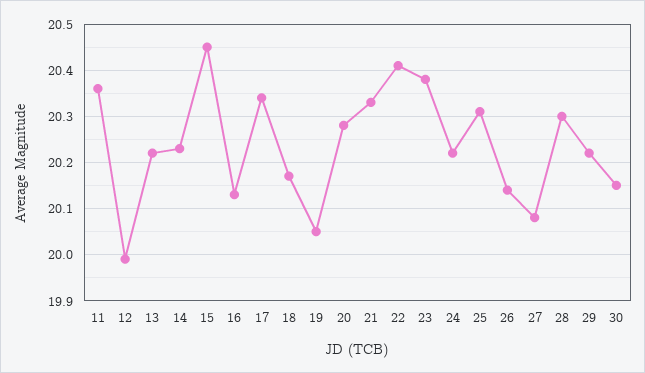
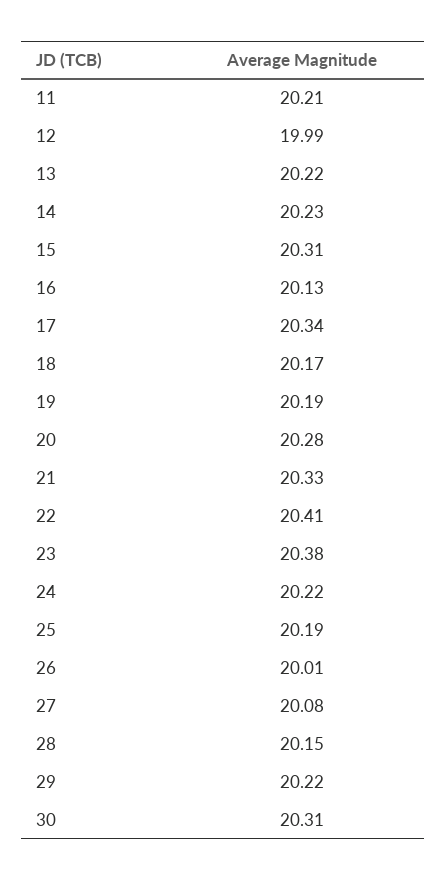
  {
-   "11": 20.35,
+   "11": 20.21,
    "12": 19.99,
    "13": 20.22,
    "14": 20.23,
-   "15": 20.45,
+   "15": 20.31,
    "16": 20.13,
    "17": 20.34,
    "18": 20.17,
-   "19": 20.05,
+   "19": 20.19,
    "20": 20.28,
    "21": 20.33,
    "22": 20.41,
    "23": 20.38,
    "24": 20.22,
-   "25": 20.3,
+   "25": 20.19,
-   "26": 20.15,
+   "26": 20.01,
    "27": 20.08,
-   "28": 20.3,
+   "28": 20.15,
    "29": 20.22,
-   "30": 20.15
+   "30": 20.31
  }

